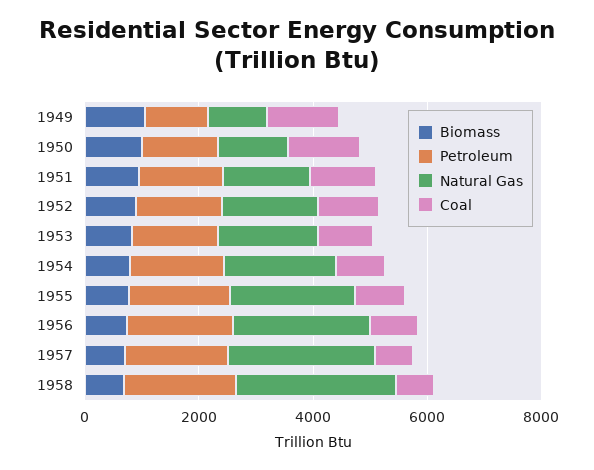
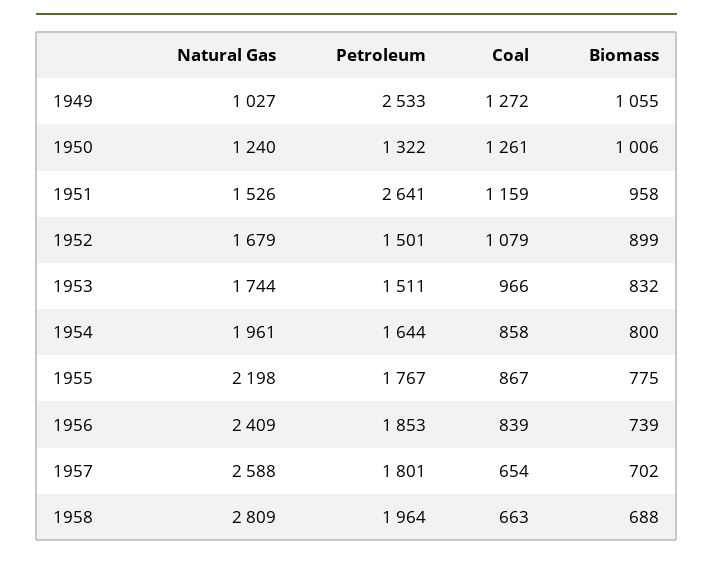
  {
    "Biomass": {
      "1949": 1055,
      "1950": 1006,
      "1951": 958,
      "1952": 899,
      "1953": 832,
      "1954": 800,
      "1955": 775,
      "1956": 739,
      "1957": 702,
      "1958": 688
    },
    "Petroleum": {
-     "1949": 1000,
+     "1949": 2533,
      "1950": 1322,
-     "1951": 1500,
+     "1951": 2641,
      "1952": 1501,
      "1953": 1511,
      "1954": 1644,
      "1955": 1767,
      "1956": 1853,
      "1957": 1801,
      "1958": 1964
    },
    "Natural Gas": {
      "1949": 1027,
      "1950": 1240,
      "1951": 1526,
      "1952": 1679,
      "1953": 1744,
      "1954": 1961,
      "1955": 2198,
      "1956": 2409,
      "1957": 2588,
      "1958": 2809
    },
    "Coal": {
      "1949": 1272,
      "1950": 1261,
      "1951": 1159,
      "1952": 1079,
      "1953": 966,
      "1954": 858,
      "1955": 867,
      "1956": 839,
      "1957": 654,
      "1958": 663
    }
  }

